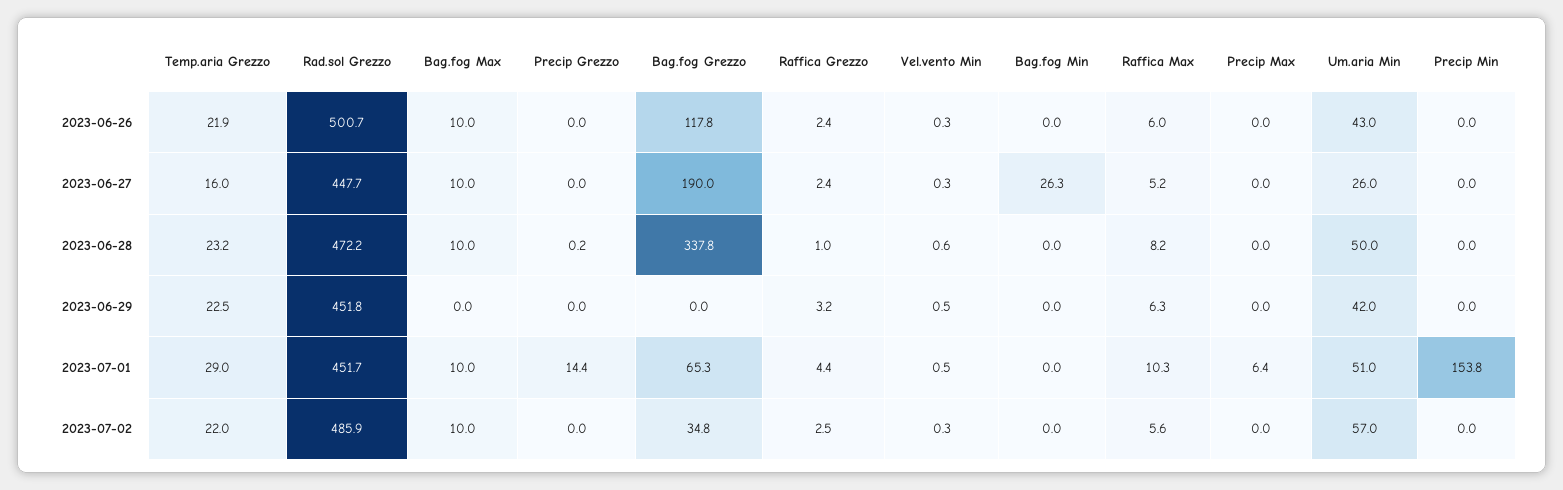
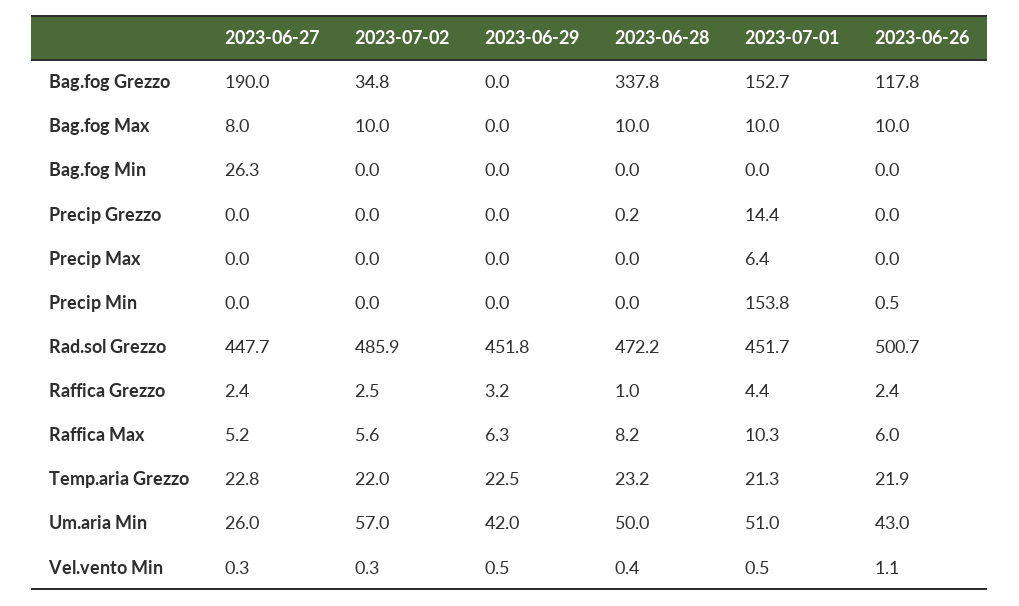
  {
    "Temp.aria Grezzo": {
      "2023-06-26": 21.9,
-     "2023-06-27": 16,
+     "2023-06-27": 22.8,
      "2023-06-28": 23.2,
      "2023-06-29": 22.5,
-     "2023-07-01": 29,
+     "2023-07-01": 21.3,
      "2023-07-02": 22
    },
    "Rad.sol Grezzo": {
      "2023-06-26": 500.7,
      "2023-06-27": 447.7,
      "2023-06-28": 472.2,
      "2023-06-29": 451.8,
      "2023-07-01": 451.7,
      "2023-07-02": 485.9
    },
    "Bag.fog Max": {
      "2023-06-26": 10,
-     "2023-06-27": 10,
+     "2023-06-27": 8,
      "2023-06-28": 10,
      "2023-06-29": 0,
      "2023-07-01": 10,
      "2023-07-02": 10
    },
    "Precip Grezzo": {
      "2023-06-26": 0,
      "2023-06-27": 0,
      "2023-06-28": 0.2,
      "2023-06-29": 0,
      "2023-07-01": 14.4,
      "2023-07-02": 0
    },
    "Bag.fog Grezzo": {
      "2023-06-26": 117.8,
      "2023-06-27": 190,
      "2023-06-28": 337.8,
      "2023-06-29": 0,
-     "2023-07-01": 65.3,
+     "2023-07-01": 152.7,
      "2023-07-02": 34.8
    },
    "Raffica Grezzo": {
      "2023-06-26": 2.4,
      "2023-06-27": 2.4,
      "2023-06-28": 1,
      "2023-06-29": 3.2,
      "2023-07-01": 4.4,
      "2023-07-02": 2.5
    },
    "Vel.vento Min": {
-     "2023-06-26": 0.3,
+     "2023-06-26": 1.1,
      "2023-06-27": 0.3,
-     "2023-06-28": 0.6,
+     "2023-06-28": 0.4,
      "2023-06-29": 0.5,
      "2023-07-01": 0.5,
      "2023-07-02": 0.3
    },
    "Bag.fog Min": {
      "2023-06-26": 0,
      "2023-06-27": 26.3,
      "2023-06-28": 0,
      "2023-06-29": 0,
      "2023-07-01": 0,
      "2023-07-02": 0
    },
    "Raffica Max": {
      "2023-06-26": 6,
      "2023-06-27": 5.2,
      "2023-06-28": 8.2,
      "2023-06-29": 6.3,
      "2023-07-01": 10.3,
      "2023-07-02": 5.6
    },
    "Precip Max": {
      "2023-06-26": 0,
      "2023-06-27": 0,
      "2023-06-28": 0,
      "2023-06-29": 0,
      "2023-07-01": 6.4,
      "2023-07-02": 0
    },
    "Um.aria Min": {
      "2023-06-26": 43,
      "2023-06-27": 26,
      "2023-06-28": 50,
      "2023-06-29": 42,
      "2023-07-01": 51,
      "2023-07-02": 57
    },
    "Precip Min": {
-     "2023-06-26": 0,
+     "2023-06-26": 0.5,
      "2023-06-27": 0,
      "2023-06-28": 0,
      "2023-06-29": 0,
      "2023-07-01": 153.8,
      "2023-07-02": 0
    }
  }

